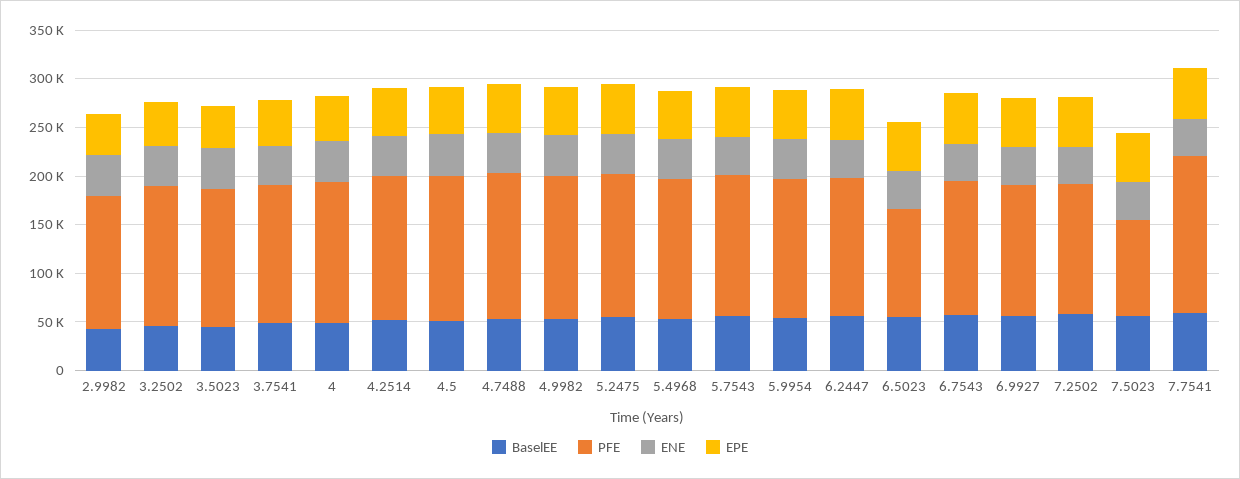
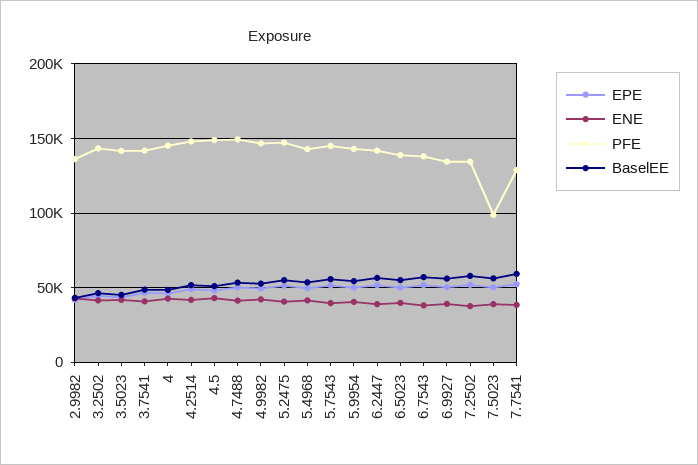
  {
    "BaselEE": {
      "2.9982": 45000,
      "3.2502": 45000,
      "3.5023": 45000,
      "3.7541": 50000,
      "4": 50000,
      "4.2514": 50000,
      "4.5": 50000,
      "4.7488": 55000,
      "4.9982": 55000,
      "5.2475": 55000,
      "5.4968": 55000,
      "5.7543": 55000,
      "5.9954": 55000,
      "6.2447": 55000,
      "6.5023": 55000,
      "6.7543": 55000,
      "6.9927": 55000,
      "7.2502": 60000,
      "7.5023": 55000,
      "7.7541": 60000
    },
    "PFE": {
      "2.9982": 135000,
      "3.2502": 145000,
      "3.5023": 140000,
      "3.7541": 140000,
      "4": 145000,
      "4.2514": 150000,
      "4.5": 150000,
      "4.7488": 150000,
      "4.9982": 145000,
      "5.2475": 145000,
      "5.4968": 145000,
      "5.7543": 145000,
      "5.9954": 145000,
      "6.2447": 140000,
-     "6.5023": 110000,
+     "6.5023": 140000,
      "6.7543": 140000,
      "6.9927": 135000,
      "7.2502": 135000,
      "7.5023": 100000,
-     "7.7541": 160000
+     "7.7541": 130000
    },
    "ENE": {
      "2.9982": 45000,
      "3.2502": 40000,
      "3.5023": 40000,
      "3.7541": 40000,
      "4": 45000,
      "4.2514": 40000,
      "4.5": 45000,
      "4.7488": 40000,
      "4.9982": 40000,
      "5.2475": 40000,
      "5.4968": 40000,
      "5.7543": 40000,
      "5.9954": 40000,
      "6.2447": 40000,
      "6.5023": 40000,
      "6.7543": 40000,
      "6.9927": 40000,
      "7.2502": 40000,
      "7.5023": 40000,
      "7.7541": 40000
    },
    "EPE": {
      "2.9982": 40000,
      "3.2502": 45000,
      "3.5023": 45000,
      "3.7541": 45000,
      "4": 45000,
      "4.2514": 50000,
      "4.5": 50000,
      "4.7488": 50000,
      "4.9982": 50000,
      "5.2475": 50000,
      "5.4968": 50000,
      "5.7543": 50000,
      "5.9954": 50000,
      "6.2447": 50000,
      "6.5023": 50000,
      "6.7543": 50000,
      "6.9927": 50000,
      "7.2502": 50000,
      "7.5023": 50000,
      "7.7541": 50000
    }
  }

